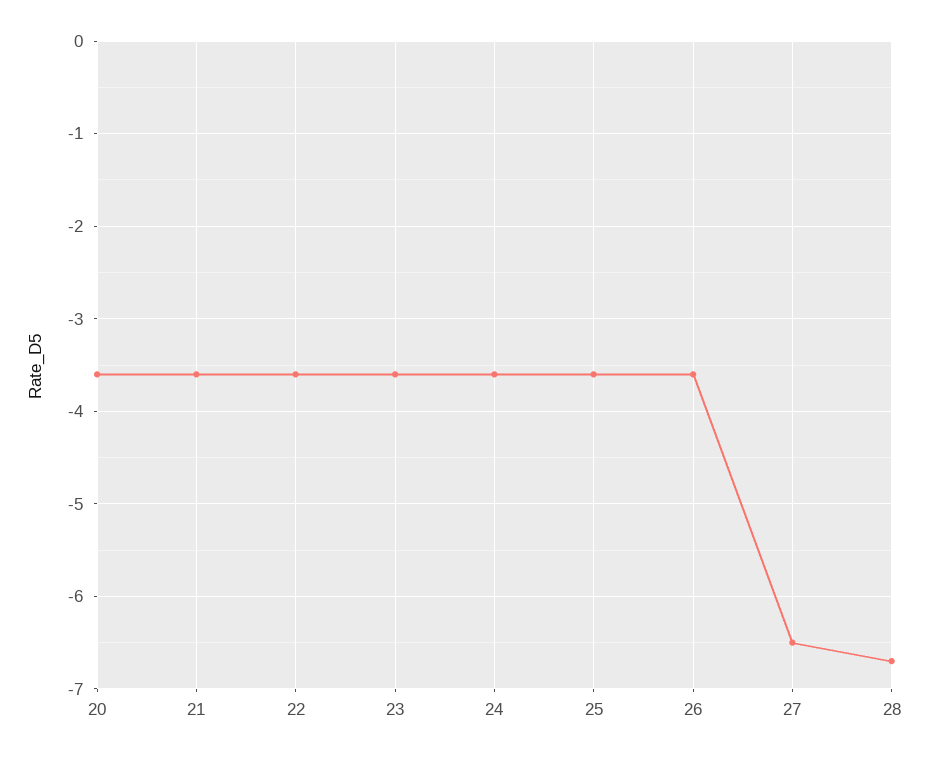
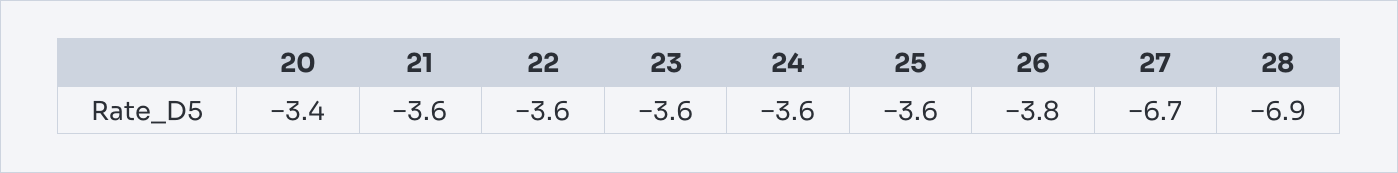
  {
-   "20": -3.6,
+   "20": -3.4,
    "21": -3.6,
    "22": -3.6,
    "23": -3.6,
    "24": -3.6,
    "25": -3.6,
-   "26": -3.6,
+   "26": -3.8,
-   "27": -6.5,
+   "27": -6.7,
-   "28": -6.7
+   "28": -6.9
  }

